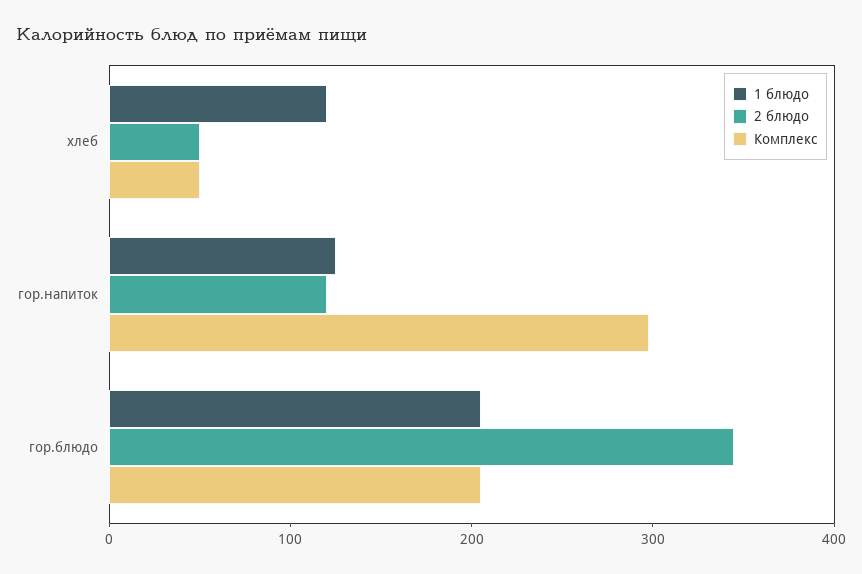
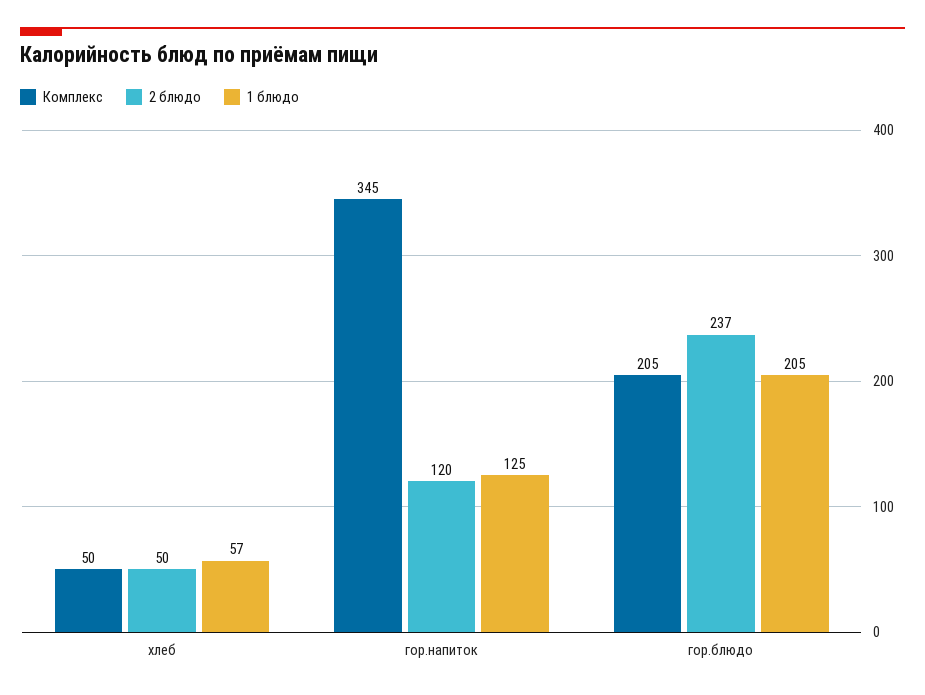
  {
    "1 блюдо": {
-     "хлеб": 120,
+     "хлеб": 57,
      "гор.напиток": 125,
      "гор.блюдо": 205
    },
    "2 блюдо": {
      "хлеб": 50,
      "гор.напиток": 120,
-     "гор.блюдо": 340
+     "гор.блюдо": 237
    },
    "Комплекс": {
      "хлеб": 50,
-     "гор.напиток": 300,
+     "гор.напиток": 345,
      "гор.блюдо": 205
    }
  }

